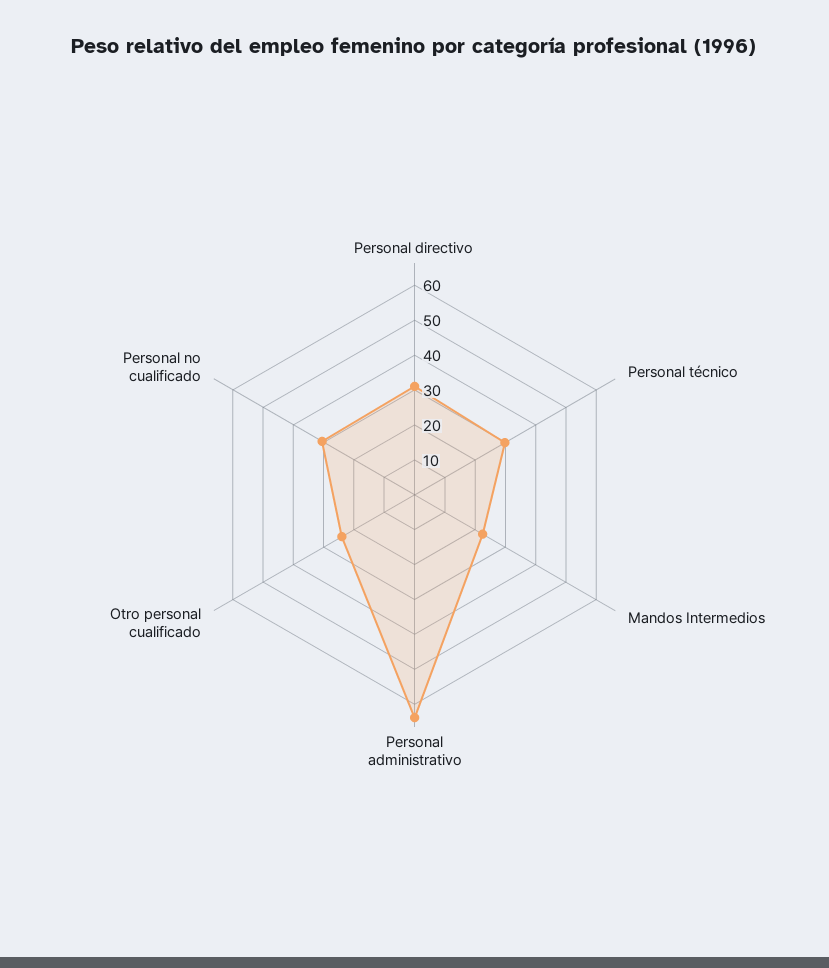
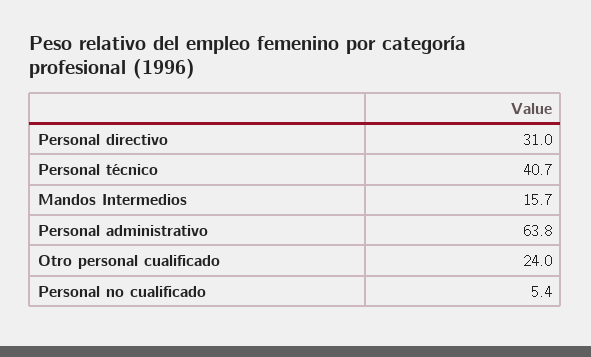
  {
    "Personal directivo": 31,
-   "Personal técnico": 30,
+   "Personal técnico": 40.7,
-   "Mandos Intermedios": 22.5,
+   "Mandos Intermedios": 15.7,
    "Personal administrativo": 63.8,
    "Otro personal cualificado": 24,
-   "Personal no cualificado": 30
+   "Personal no cualificado": 5.4
  }

